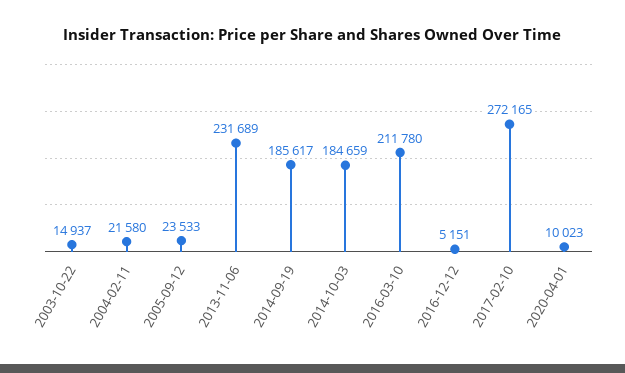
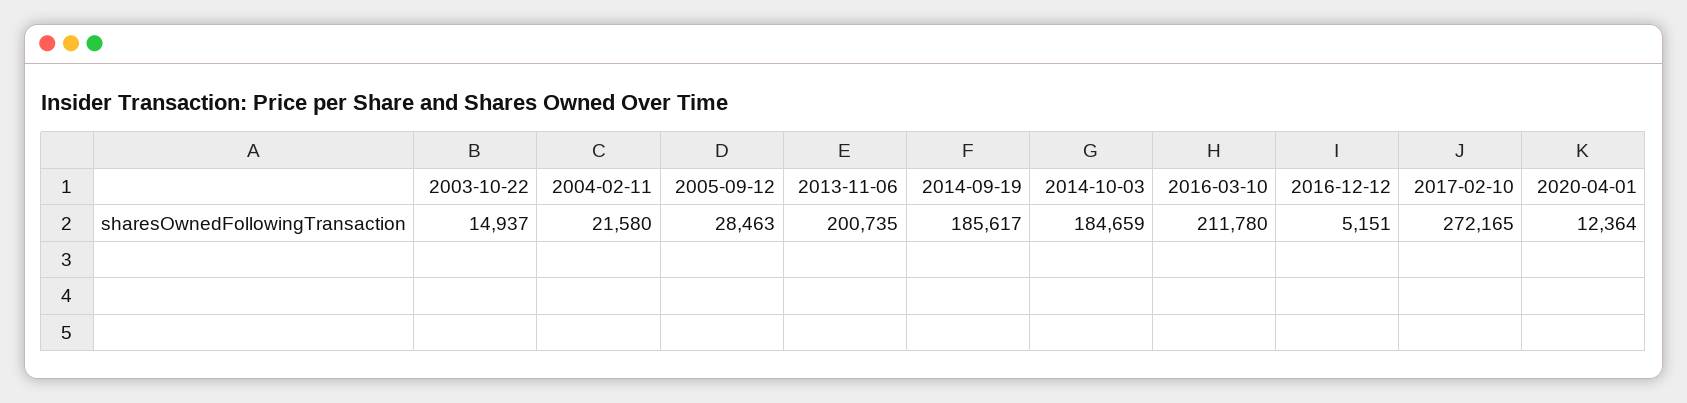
  {
    "2003-10-22": 14937,
    "2004-02-11": 21580,
-   "2005-09-12": 23533,
+   "2005-09-12": 28463,
-   "2013-11-06": 231689,
+   "2013-11-06": 200735,
    "2014-09-19": 185617,
    "2014-10-03": 184659,
    "2016-03-10": 211780,
    "2016-12-12": 5151,
    "2017-02-10": 272165,
-   "2020-04-01": 10023
+   "2020-04-01": 12364
  }

